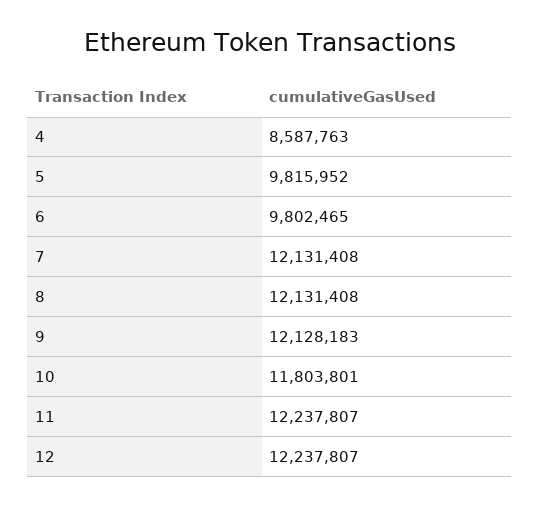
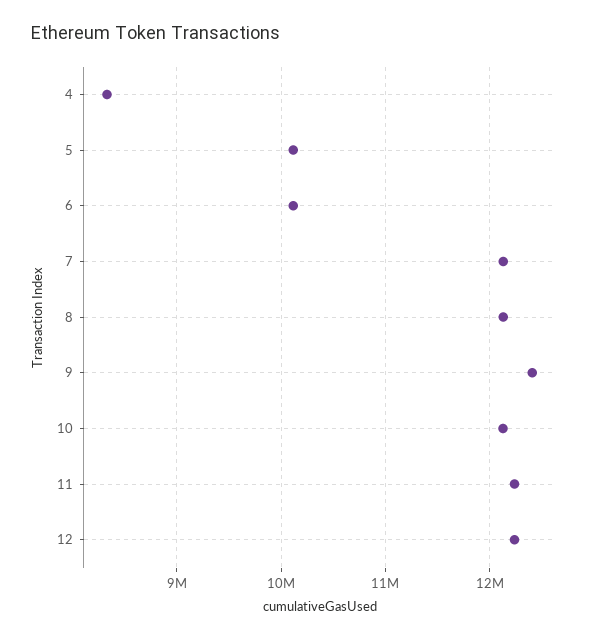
  {
-   "4": 8587763,
+   "4": 8300000,
-   "5": 9815952,
+   "5": 10100000,
-   "6": 9802465,
+   "6": 10100000,
    "7": 12131408,
    "8": 12131408,
-   "9": 12128183,
+   "9": 12400000,
-   "10": 11803801,
+   "10": 12100000,
    "11": 12237807,
    "12": 12237807
  }

